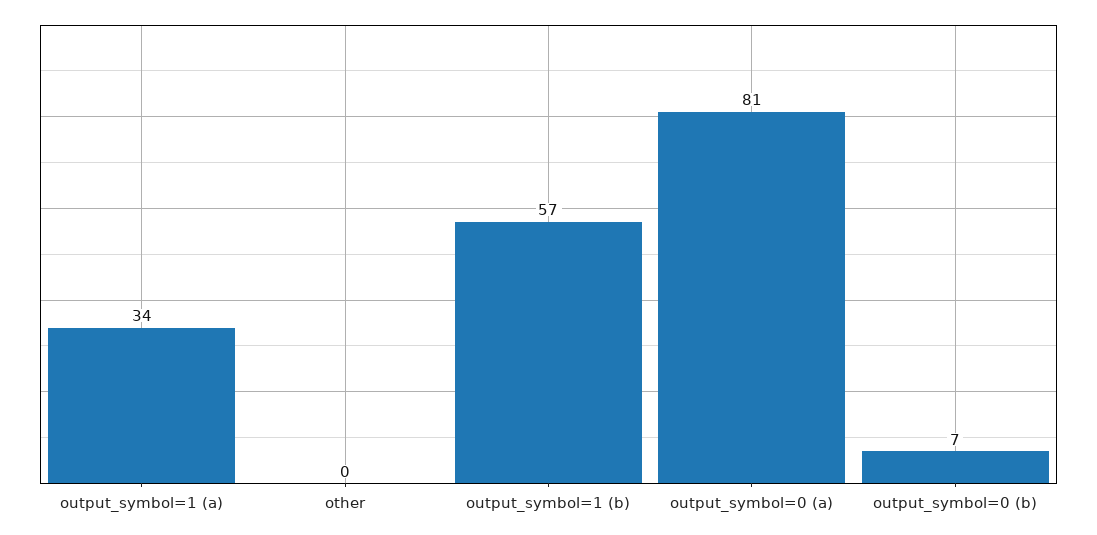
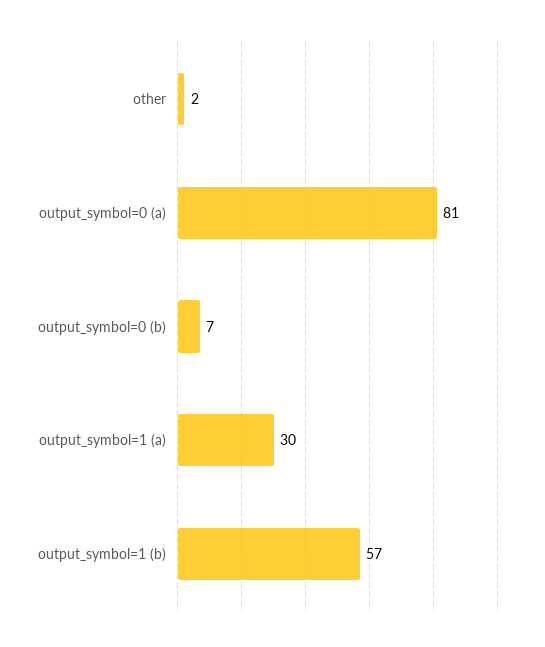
  {
-   "output_symbol=1 (a)": 34,
+   "output_symbol=1 (a)": 30,
-   "other": 0,
+   "other": 2,
    "output_symbol=1 (b)": 57,
    "output_symbol=0 (a)": 81,
    "output_symbol=0 (b)": 7
  }

